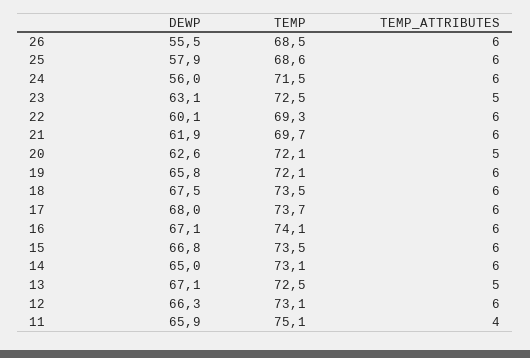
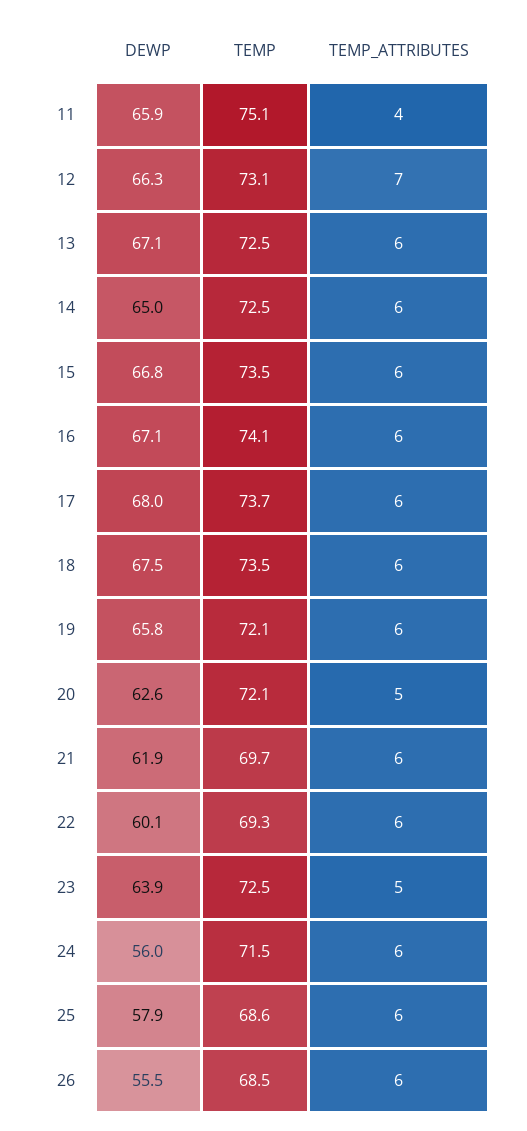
  {
    "DEWP": {
      "26": 55.5,
      "25": 57.9,
      "24": 56,
-     "23": 63.1,
+     "23": 63.9,
      "22": 60.1,
      "21": 61.9,
      "20": 62.6,
      "19": 65.8,
      "18": 67.5,
      "17": 68,
      "16": 67.1,
      "15": 66.8,
      "14": 65,
      "13": 67.1,
      "12": 66.3,
      "11": 65.9
    },
    "TEMP": {
      "26": 68.5,
      "25": 68.6,
      "24": 71.5,
      "23": 72.5,
      "22": 69.3,
      "21": 69.7,
      "20": 72.1,
      "19": 72.1,
      "18": 73.5,
      "17": 73.7,
      "16": 74.1,
      "15": 73.5,
-     "14": 73.1,
+     "14": 72.5,
      "13": 72.5,
      "12": 73.1,
      "11": 75.1
    },
    "TEMP_ATTRIBUTES": {
      "26": 6,
      "25": 6,
      "24": 6,
      "23": 5,
      "22": 6,
      "21": 6,
      "20": 5,
      "19": 6,
      "18": 6,
      "17": 6,
      "16": 6,
      "15": 6,
      "14": 6,
-     "13": 5,
+     "13": 6,
-     "12": 6,
+     "12": 7,
      "11": 4
    }
  }

